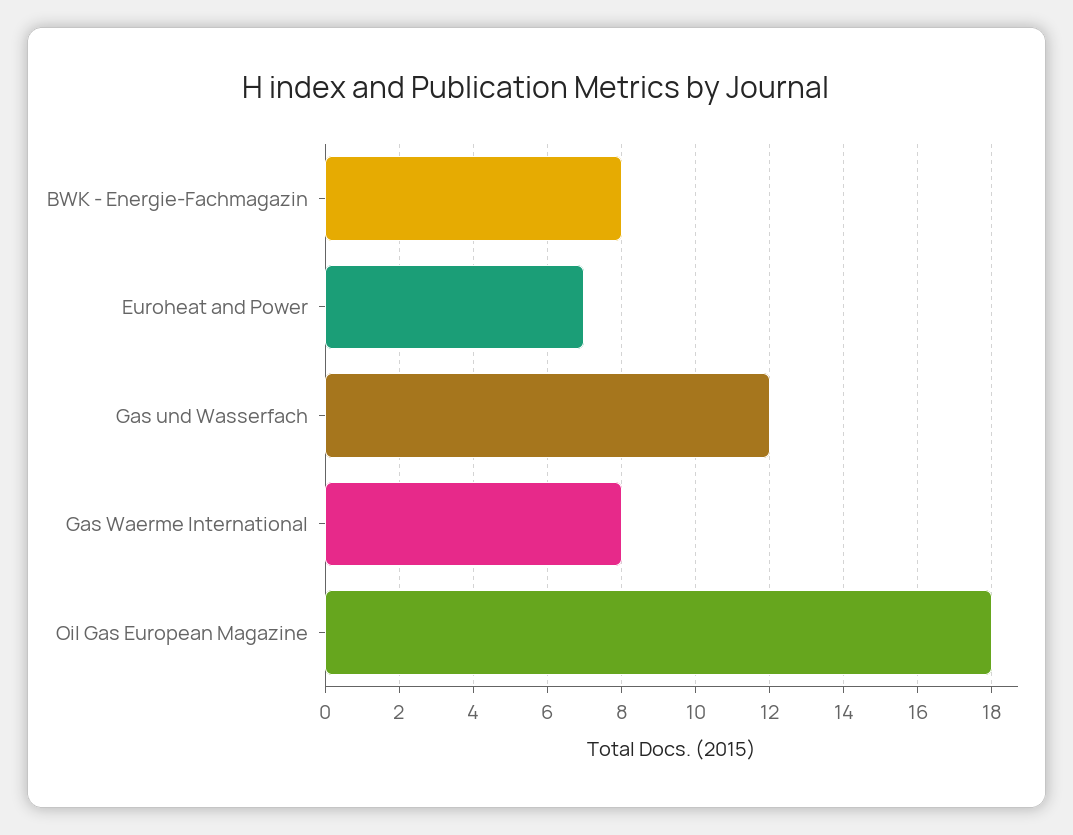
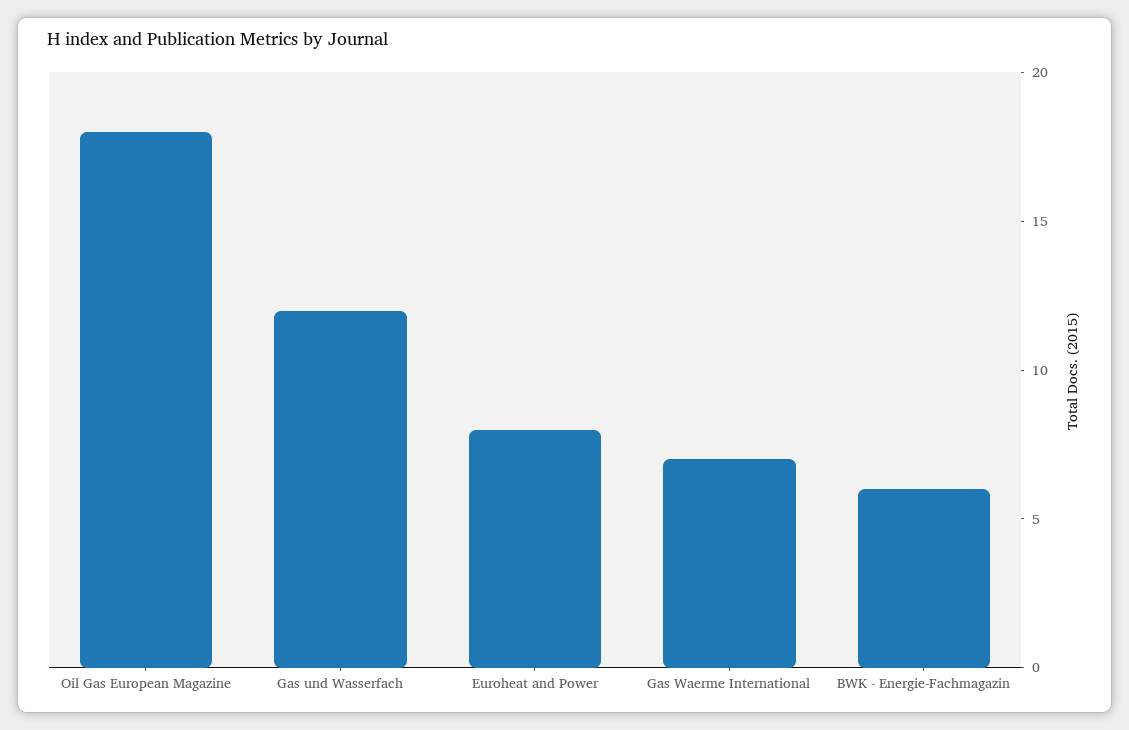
  {
-   "BWK - Energie-Fachmagazin": 8,
+   "BWK - Energie-Fachmagazin": 6,
-   "Euroheat and Power": 7,
+   "Euroheat and Power": 8,
    "Gas und Wasserfach": 12,
-   "Gas Waerme International": 8,
+   "Gas Waerme International": 7,
    "Oil Gas European Magazine": 18
  }

